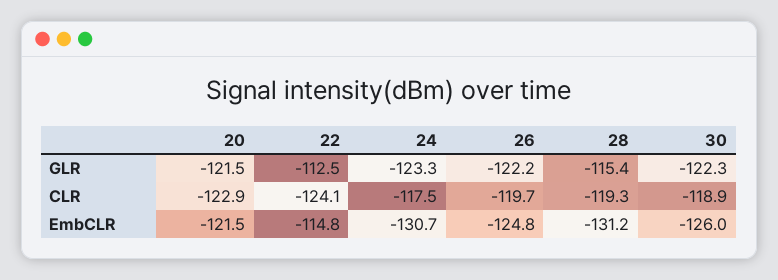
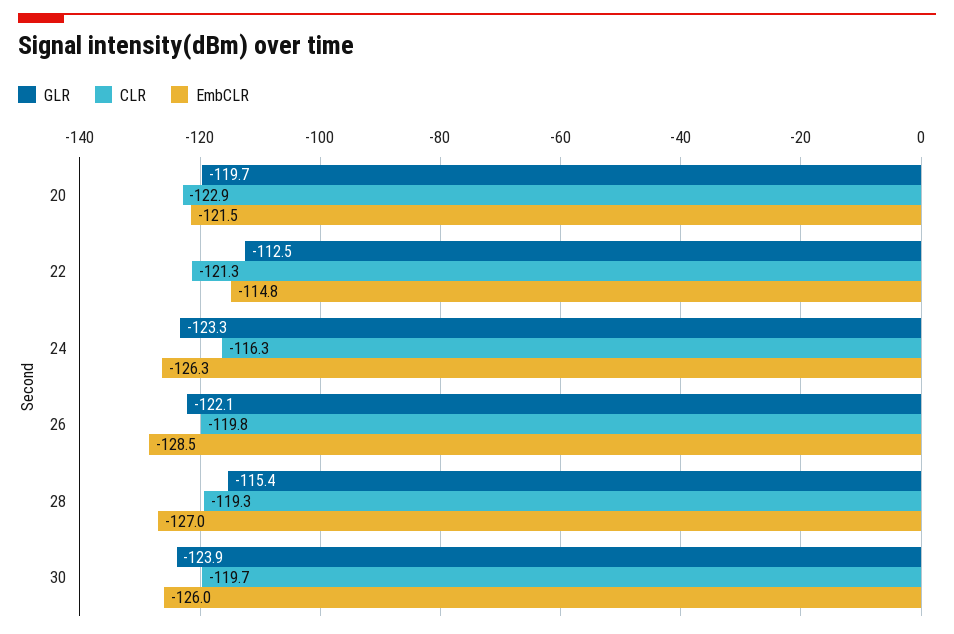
  {
    "GLR": {
-     "20": -121.5,
+     "20": -119.7,
      "22": -112.5,
      "24": -123.3,
-     "26": -122.2,
+     "26": -122.1,
      "28": -115.4,
-     "30": -122.3
+     "30": -123.9
    },
    "CLR": {
      "20": -122.9,
-     "22": -124.1,
+     "22": -121.3,
-     "24": -117.5,
+     "24": -116.3,
-     "26": -119.7,
+     "26": -119.8,
      "28": -119.3,
-     "30": -118.9
+     "30": -119.7
    },
    "EmbCLR": {
      "20": -121.5,
      "22": -114.8,
-     "24": -130.7,
+     "24": -126.3,
-     "26": -124.8,
+     "26": -128.5,
-     "28": -131.2,
+     "28": -127,
      "30": -126
    }
  }

